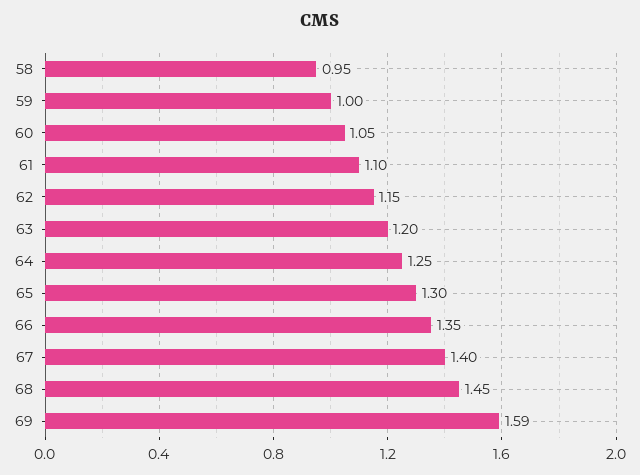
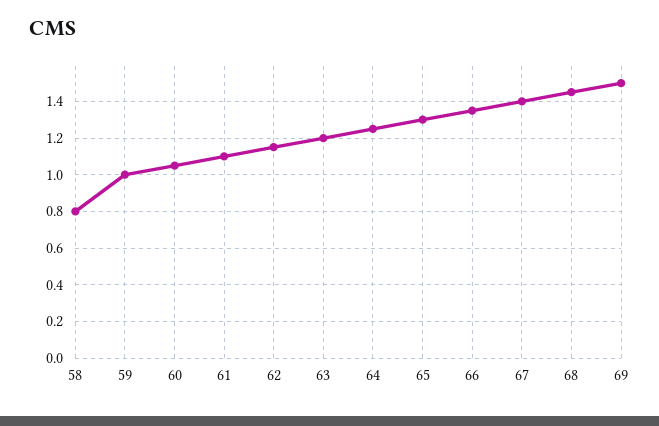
  {
-   "58": 0.95,
+   "58": 0.8,
    "59": 1,
    "60": 1.05,
    "61": 1.1,
    "62": 1.15,
    "63": 1.2,
    "64": 1.25,
    "65": 1.3,
    "66": 1.35,
    "67": 1.4,
    "68": 1.45,
-   "69": 1.59
+   "69": 1.5
  }

